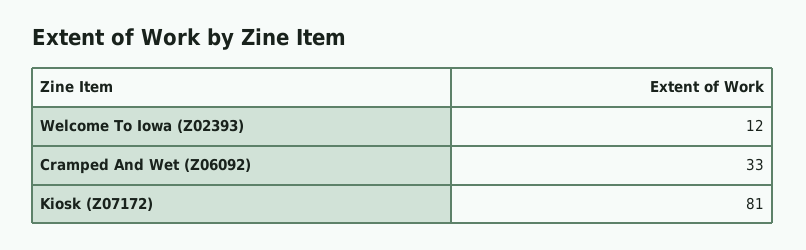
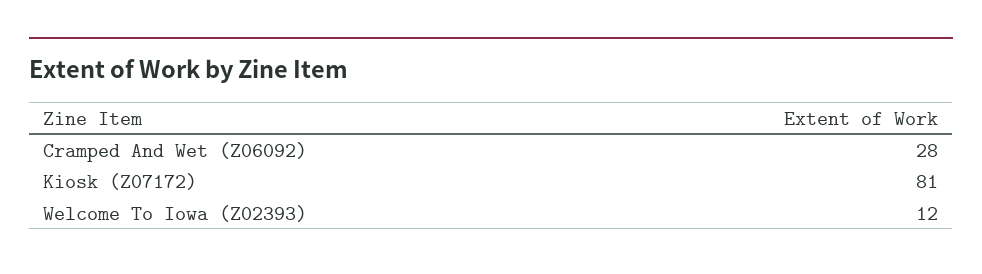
  {
    "Welcome To Iowa (Z02393)": 12,
-   "Cramped And Wet (Z06092)": 33,
+   "Cramped And Wet (Z06092)": 28,
    "Kiosk (Z07172)": 81
  }

